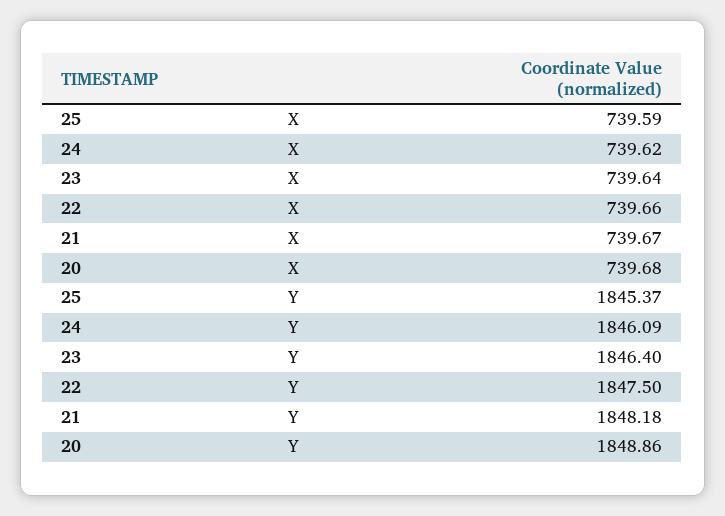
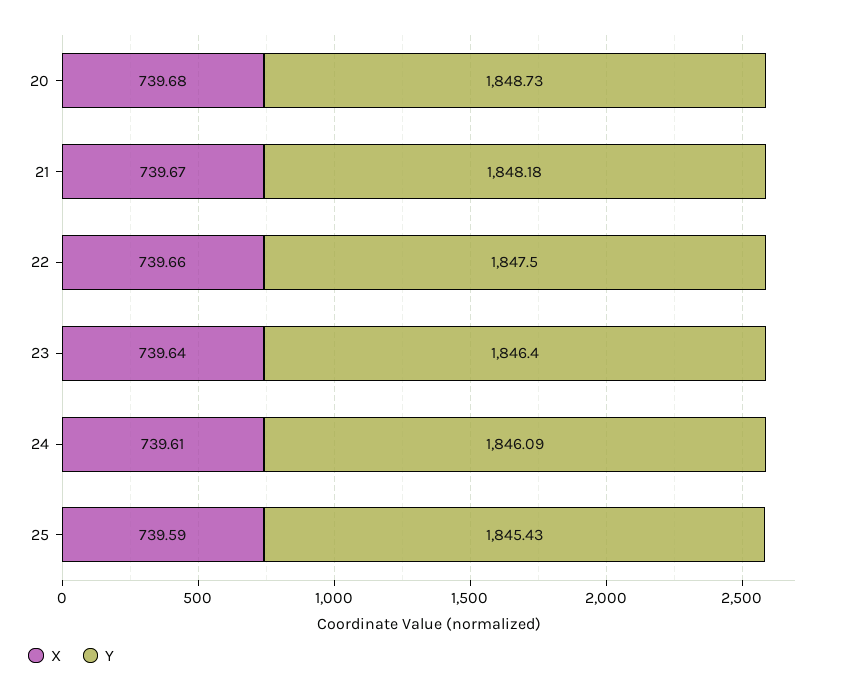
  {
    "X": {
      "25": 739.59,
-     "24": 739.62,
+     "24": 739.61,
      "23": 739.64,
      "22": 739.66,
      "21": 739.67,
      "20": 739.68
    },
    "Y": {
-     "25": 1845.37,
+     "25": 1845.43,
      "24": 1846.09,
      "23": 1846.4,
      "22": 1847.5,
      "21": 1848.18,
-     "20": 1848.86
+     "20": 1848.73
    }
  }

